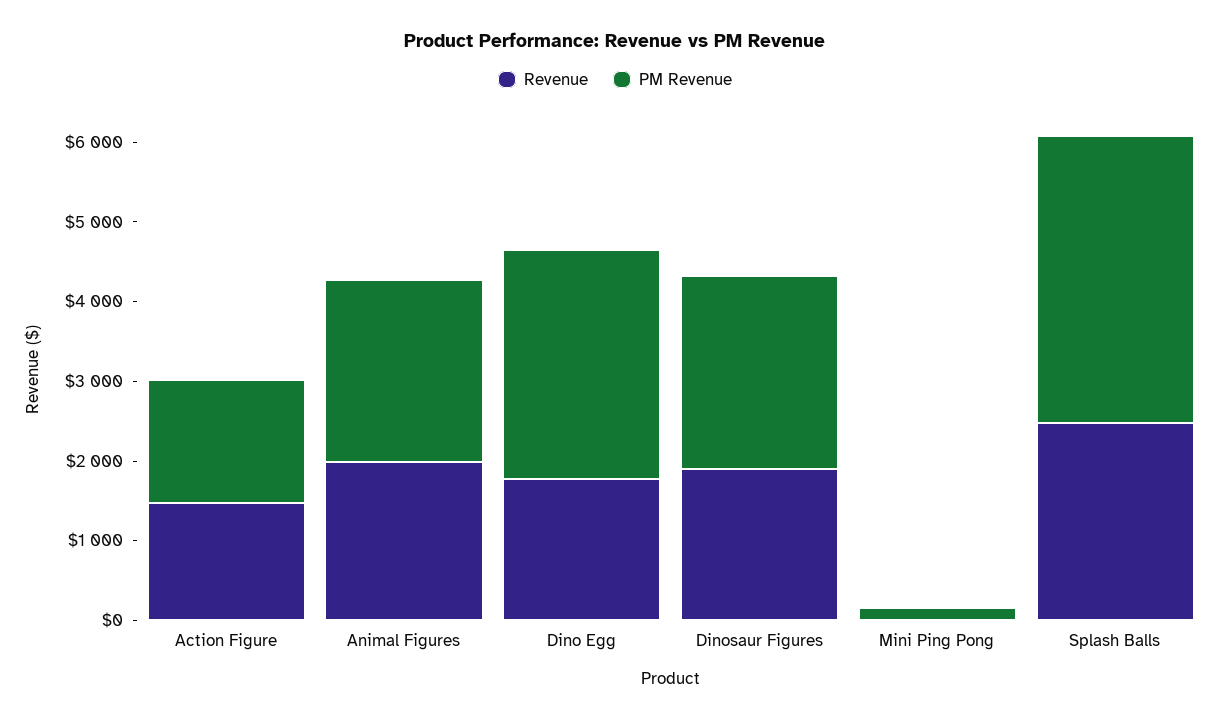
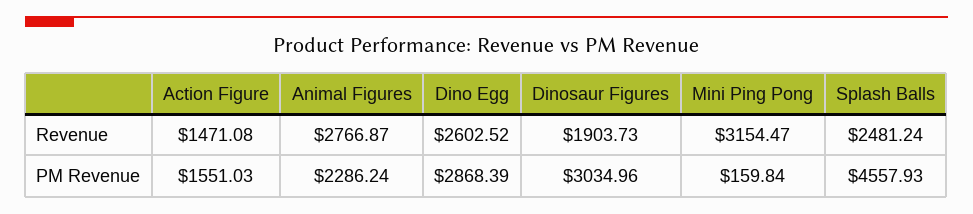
  {
    "Revenue": {
      "Action Figure": 1471.08,
-     "Animal Figures": 2000,
+     "Animal Figures": 2766.87,
-     "Dino Egg": 1800,
+     "Dino Egg": 2602.52,
      "Dinosaur Figures": 1903.73,
-     "Mini Ping Pong": 0,
+     "Mini Ping Pong": 3154.47,
      "Splash Balls": 2481.24
    },
    "PM Revenue": {
      "Action Figure": 1551.03,
      "Animal Figures": 2286.24,
      "Dino Egg": 2868.39,
-     "Dinosaur Figures": 2400,
+     "Dinosaur Figures": 3034.96,
      "Mini Ping Pong": 159.84,
-     "Splash Balls": 3600
+     "Splash Balls": 4557.93
    }
  }

